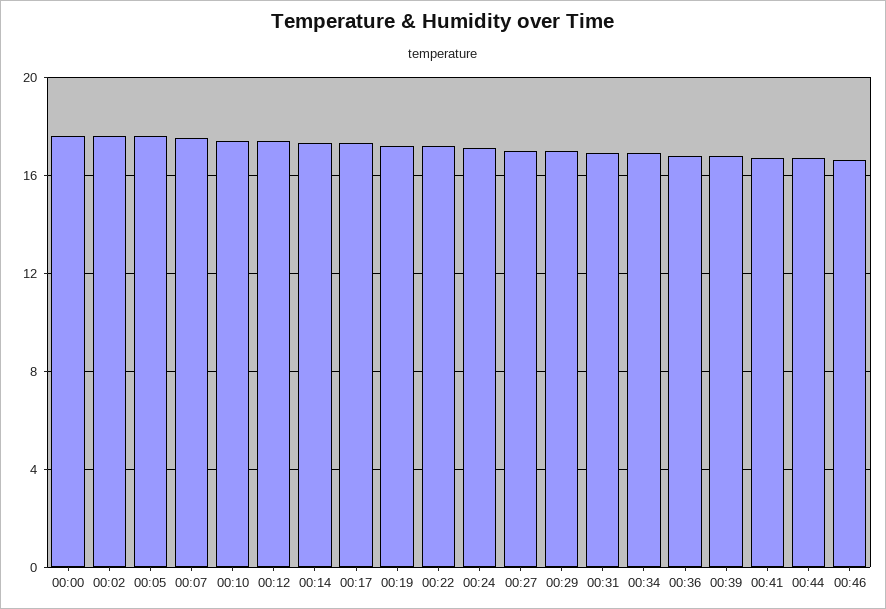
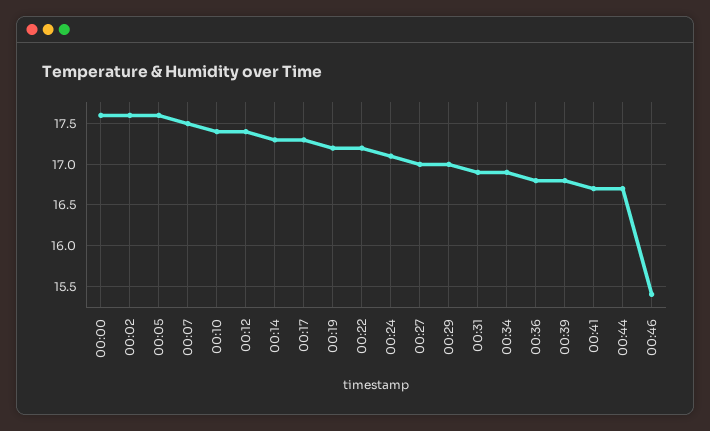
  {
    "00:00": 17.6,
    "00:02": 17.6,
    "00:05": 17.6,
    "00:07": 17.5,
    "00:10": 17.4,
    "00:12": 17.4,
    "00:14": 17.3,
    "00:17": 17.3,
    "00:19": 17.2,
    "00:22": 17.2,
    "00:24": 17.1,
    "00:27": 17,
    "00:29": 17,
    "00:31": 16.9,
    "00:34": 16.9,
    "00:36": 16.8,
    "00:39": 16.8,
    "00:41": 16.7,
    "00:44": 16.7,
-   "00:46": 16.5
+   "00:46": 15.4
  }

